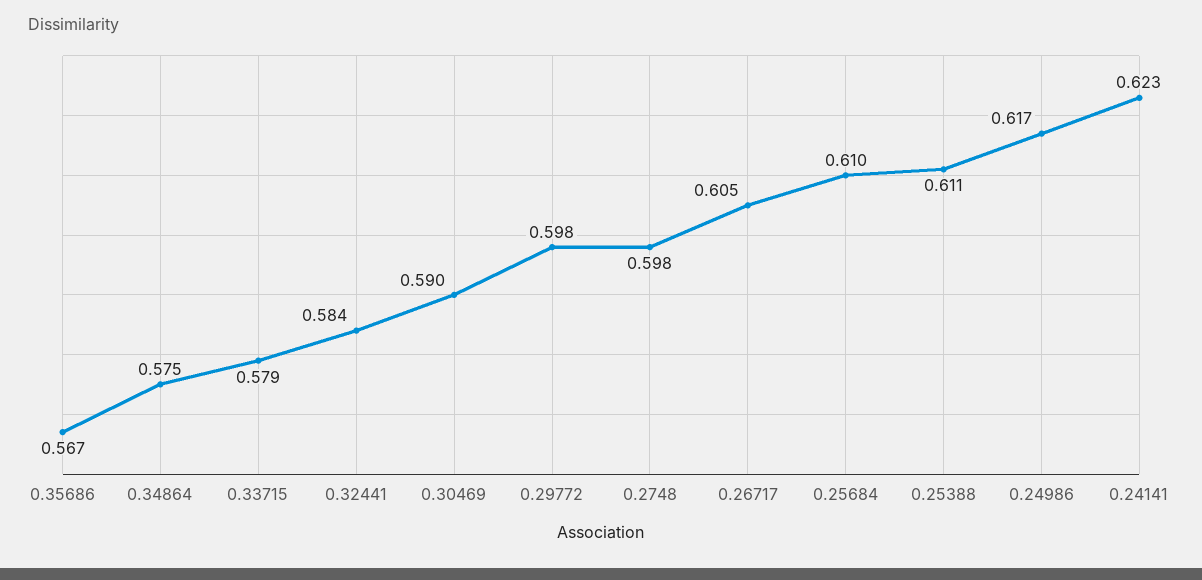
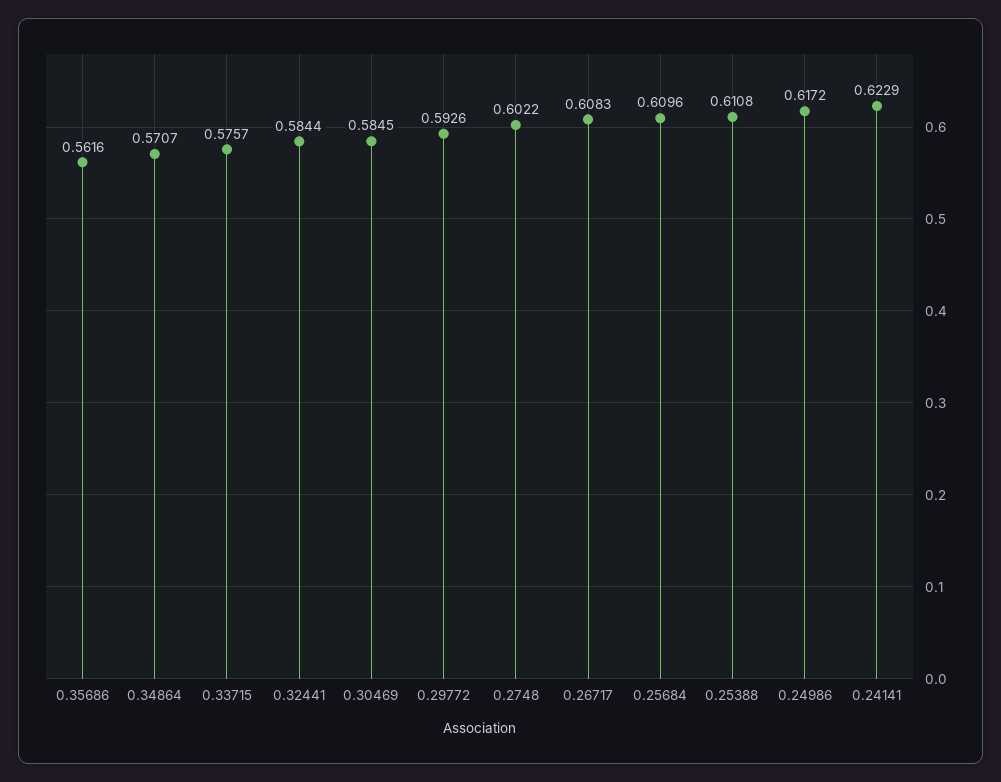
  {
-   "0.35686": 0.567,
+   "0.35686": 0.5616,
-   "0.34864": 0.575,
+   "0.34864": 0.5707,
-   "0.33715": 0.579,
+   "0.33715": 0.5757,
    "0.32441": 0.5844,
-   "0.30469": 0.59,
+   "0.30469": 0.5845,
-   "0.29772": 0.598,
+   "0.29772": 0.5926,
-   "0.2748": 0.598,
+   "0.2748": 0.6022,
-   "0.26717": 0.605,
+   "0.26717": 0.6083,
    "0.25684": 0.6096,
    "0.25388": 0.6108,
    "0.24986": 0.6172,
    "0.24141": 0.6229
  }

